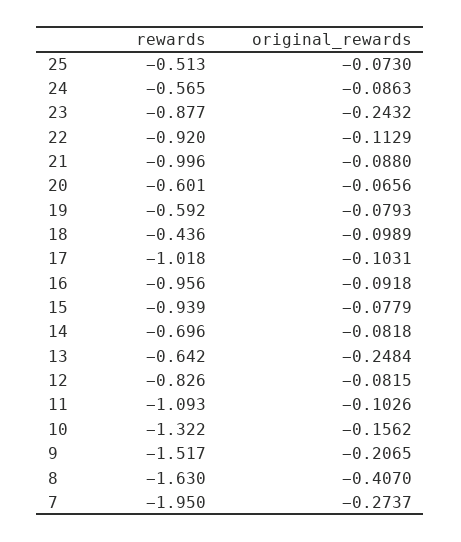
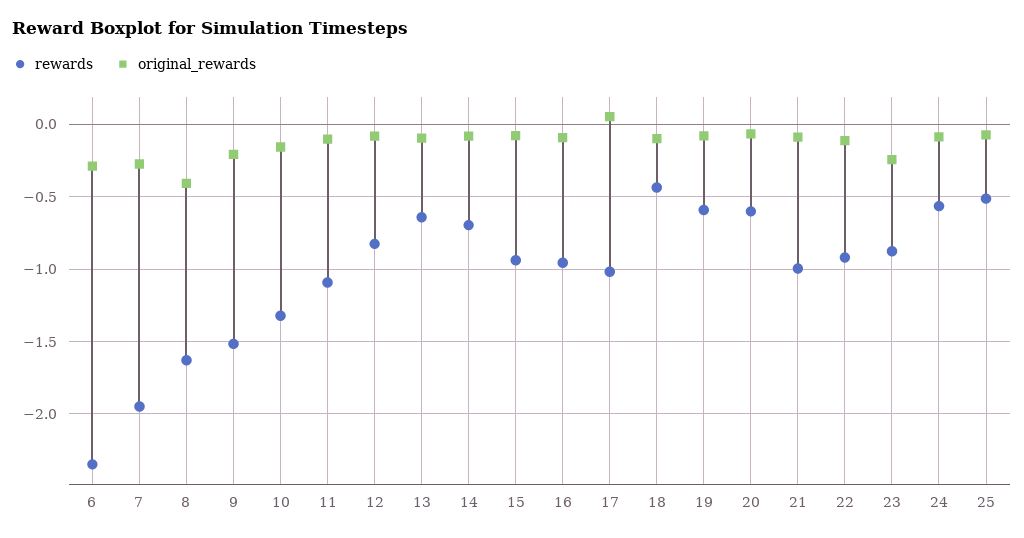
  {
    "rewards": {
      "25": -0.513,
      "24": -0.565,
      "23": -0.877,
      "22": -0.92,
      "21": -0.996,
      "20": -0.601,
      "19": -0.592,
      "18": -0.436,
      "17": -1.018,
      "16": -0.956,
      "15": -0.939,
      "14": -0.696,
      "13": -0.642,
      "12": -0.826,
      "11": -1.093,
      "10": -1.322,
      "9": -1.517,
      "8": -1.63,
-     "7": -1.95
+     "7": -1.95,
+     "6": -2.35
    },
    "original_rewards": {
      "25": -0.073,
      "24": -0.0863,
      "23": -0.2432,
      "22": -0.1129,
      "21": -0.088,
      "20": -0.0656,
      "19": -0.0793,
      "18": -0.0989,
-     "17": -0.1031,
+     "17": 0.05,
      "16": -0.0918,
      "15": -0.0779,
      "14": -0.0818,
-     "13": -0.2484,
+     "13": -0.1,
      "12": -0.0815,
      "11": -0.1026,
      "10": -0.1562,
      "9": -0.2065,
      "8": -0.407,
-     "7": -0.2737
+     "7": -0.2737,
+     "6": -0.3
    }
  }

